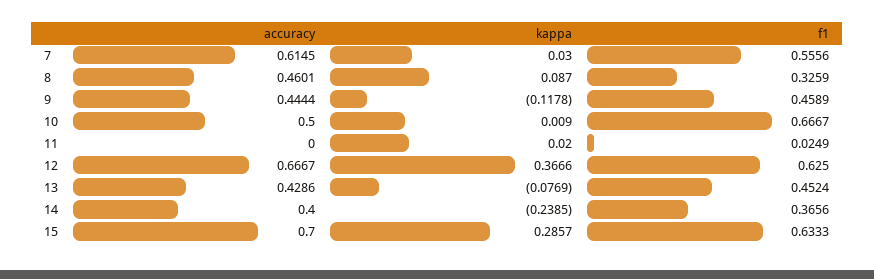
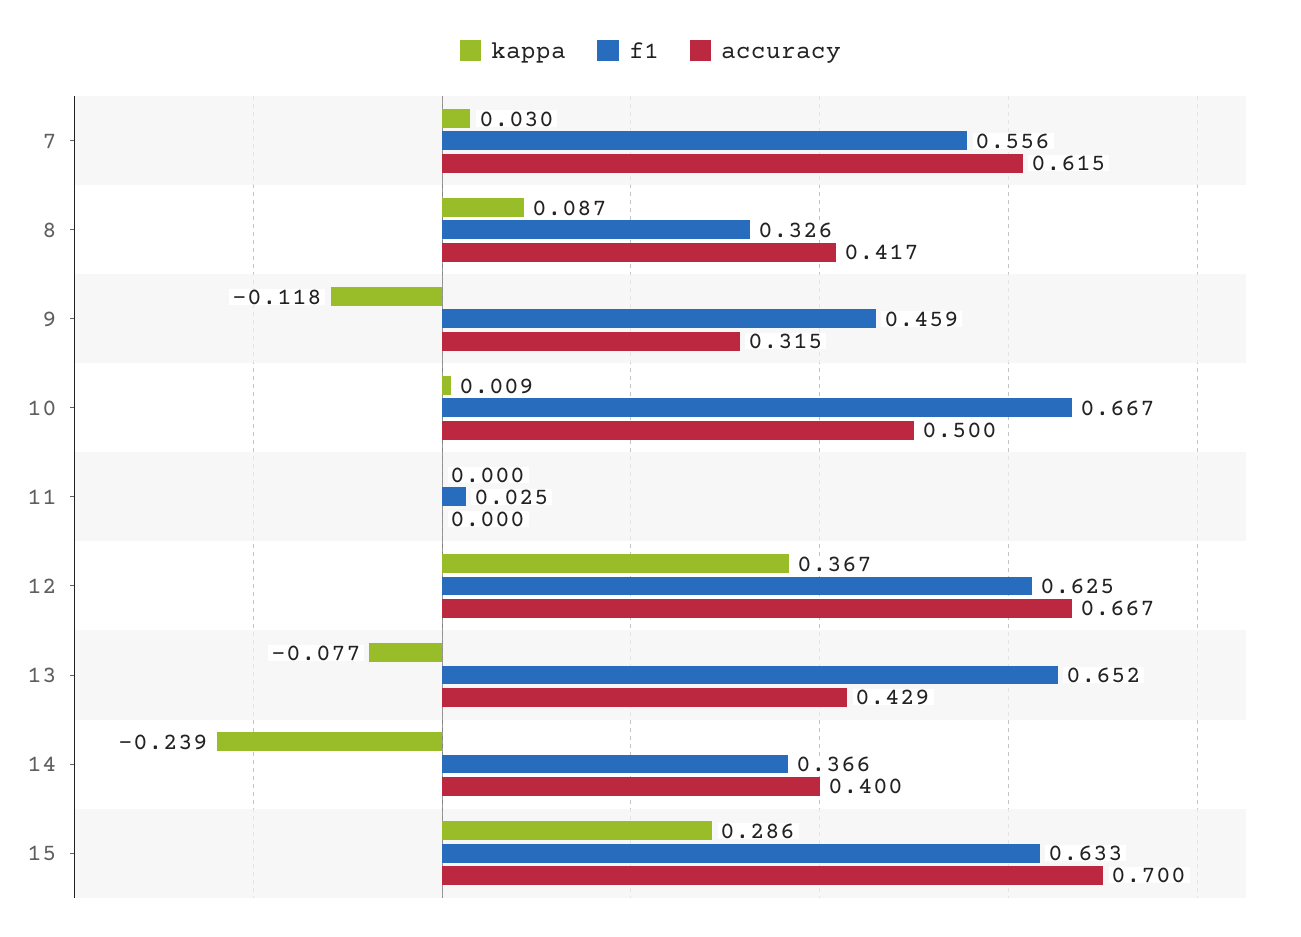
  {
    "accuracy": {
      "7": 0.6145,
-     "8": 0.4601,
+     "8": 0.417,
-     "9": 0.4444,
+     "9": 0.315,
      "10": 0.5,
      "11": 0,
      "12": 0.6667,
      "13": 0.4286,
      "14": 0.4,
      "15": 0.7
    },
    "kappa": {
      "7": 0.03,
      "8": 0.087,
      "9": -0.1178,
      "10": 0.009,
-     "11": 0.02,
+     "11": 0,
      "12": 0.3666,
      "13": -0.0769,
      "14": -0.2385,
      "15": 0.2857
    },
    "f1": {
      "7": 0.5556,
      "8": 0.3259,
      "9": 0.4589,
      "10": 0.6667,
      "11": 0.0249,
      "12": 0.625,
-     "13": 0.4524,
+     "13": 0.652,
      "14": 0.3656,
      "15": 0.6333
    }
  }

